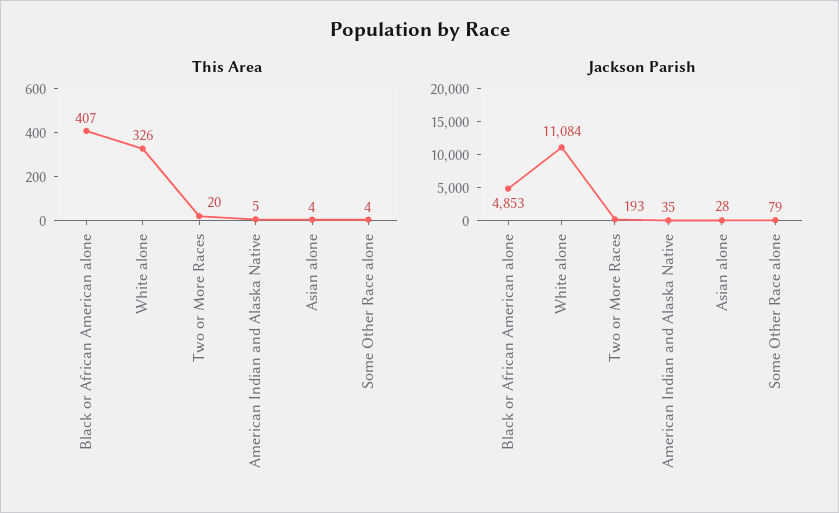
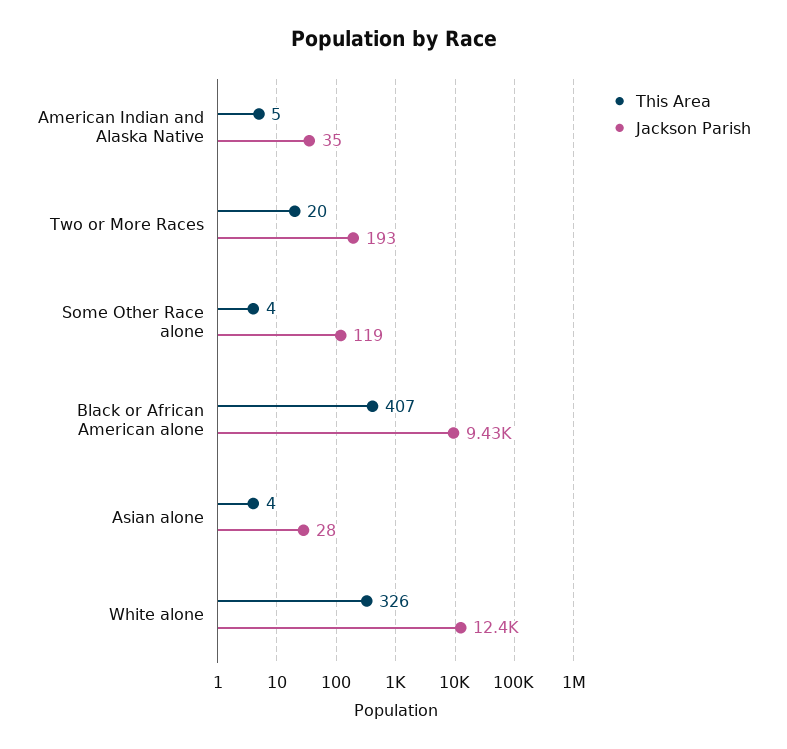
  {
    "This Area": {
      "Black or African American alone": 407,
      "White alone": 326,
      "Two or More Races": 20,
      "American Indian and Alaska Native": 5,
      "Asian alone": 4,
      "Some Other Race alone": 4
    },
    "Jackson Parish": {
-     "Black or African American alone": 4853,
+     "Black or African American alone": 9430,
-     "White alone": 11084,
+     "White alone": 12400,
      "Two or More Races": 193,
      "American Indian and Alaska Native": 35,
      "Asian alone": 28,
-     "Some Other Race alone": 79
+     "Some Other Race alone": 119
    }
  }

